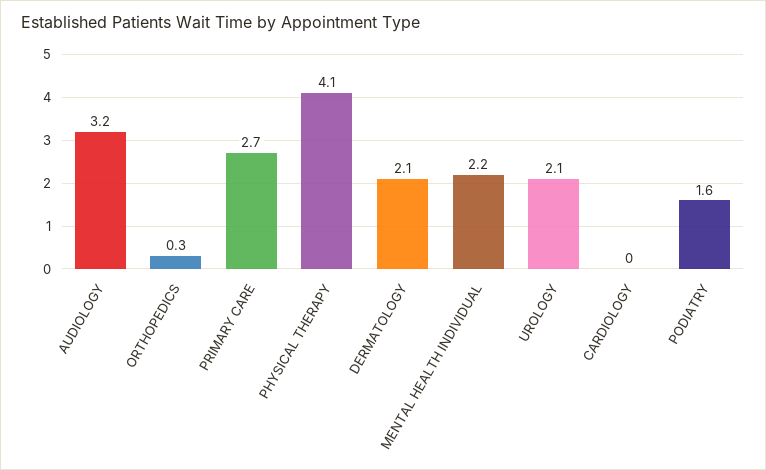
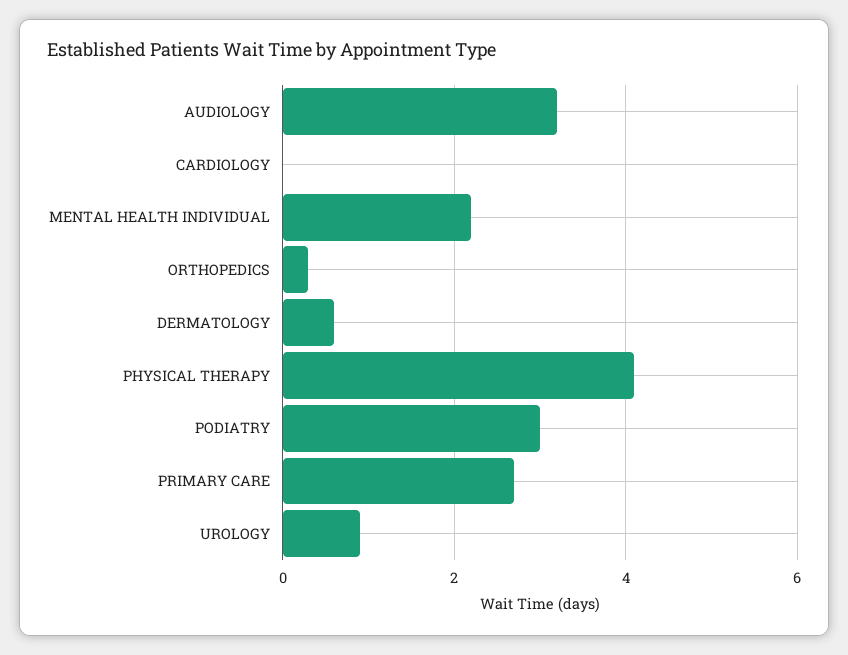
  {
    "AUDIOLOGY": 3.2,
    "ORTHOPEDICS": 0.3,
    "PRIMARY CARE": 2.7,
    "PHYSICAL THERAPY": 4.1,
-   "DERMATOLOGY": 2.1,
+   "DERMATOLOGY": 0.5,
    "MENTAL HEALTH INDIVIDUAL": 2.2,
-   "UROLOGY": 2.1,
+   "UROLOGY": 1,
    "CARDIOLOGY": 0,
-   "PODIATRY": 1.6
+   "PODIATRY": 3
  }

